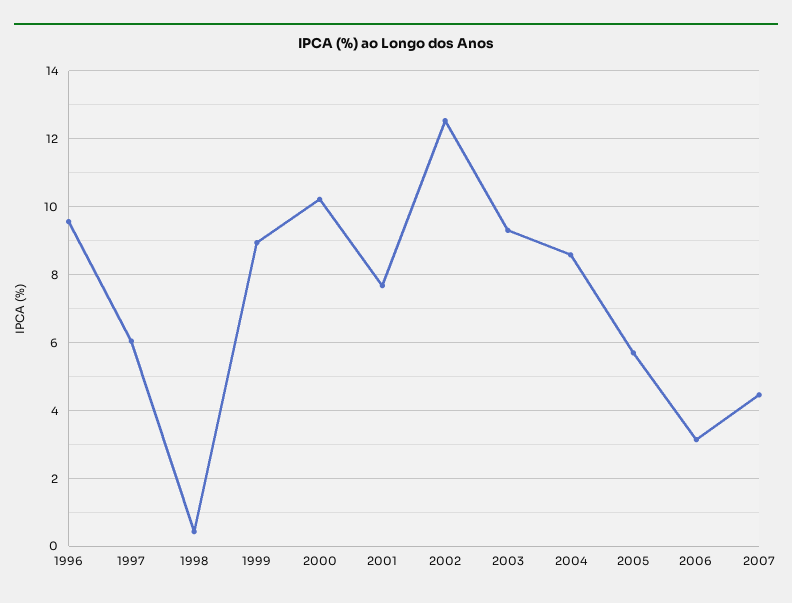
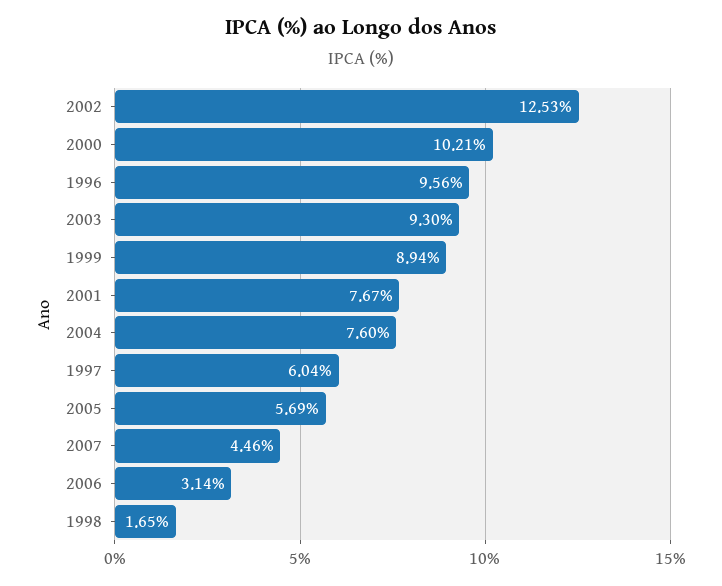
  {
    "1996": 9.56,
    "1997": 6.04,
-   "1998": 0.4,
+   "1998": 1.65,
    "1999": 8.94,
    "2000": 10.21,
    "2001": 7.67,
    "2002": 12.53,
    "2003": 9.3,
-   "2004": 8.6,
+   "2004": 7.6,
    "2005": 5.69,
    "2006": 3.14,
    "2007": 4.46
  }

